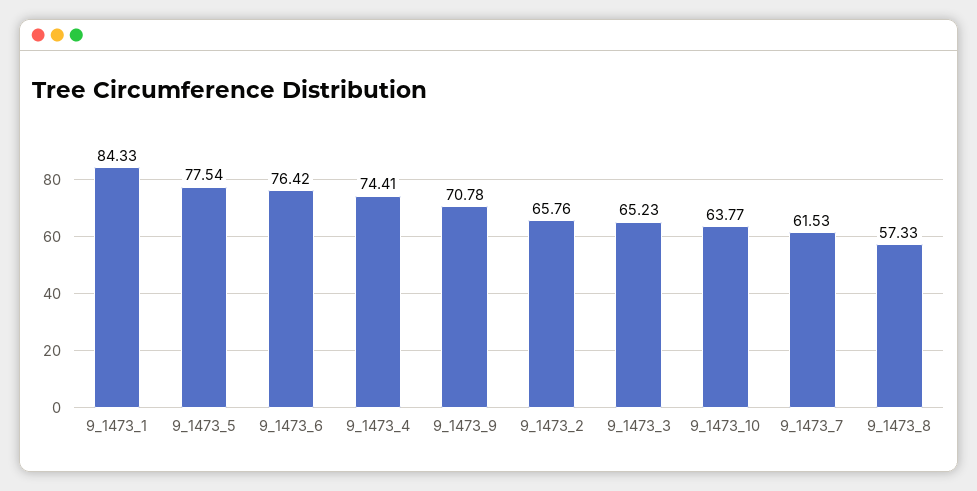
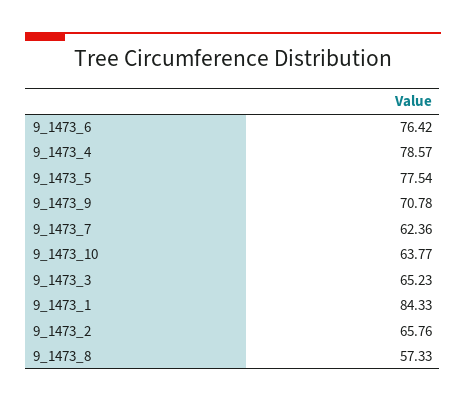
  {
    "9_1473_1": 84.33,
    "9_1473_5": 77.54,
    "9_1473_6": 76.42,
-   "9_1473_4": 74.41,
+   "9_1473_4": 78.57,
    "9_1473_9": 70.78,
    "9_1473_2": 65.76,
    "9_1473_3": 65.23,
    "9_1473_10": 63.77,
-   "9_1473_7": 61.53,
+   "9_1473_7": 62.36,
    "9_1473_8": 57.33
  }

